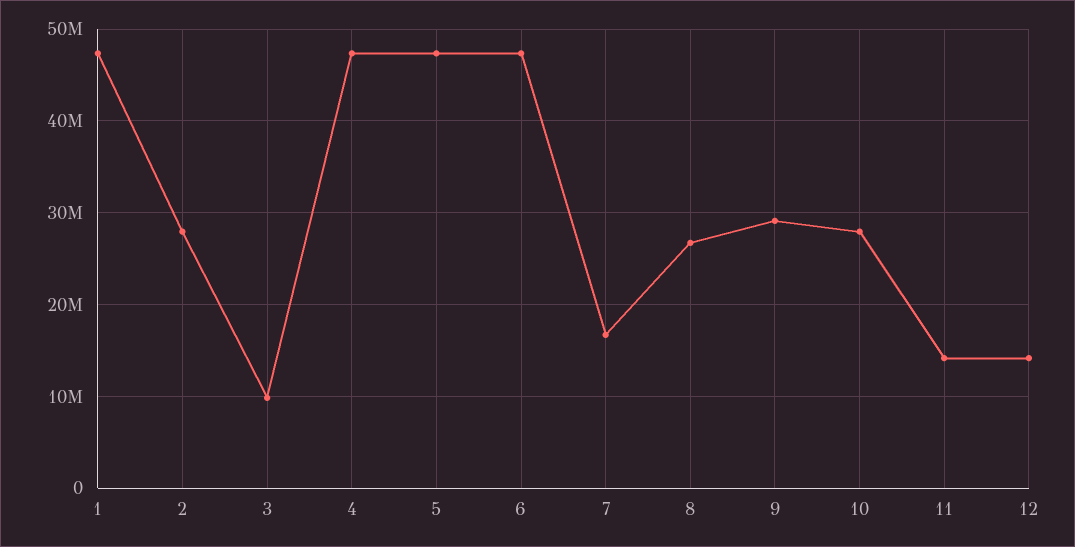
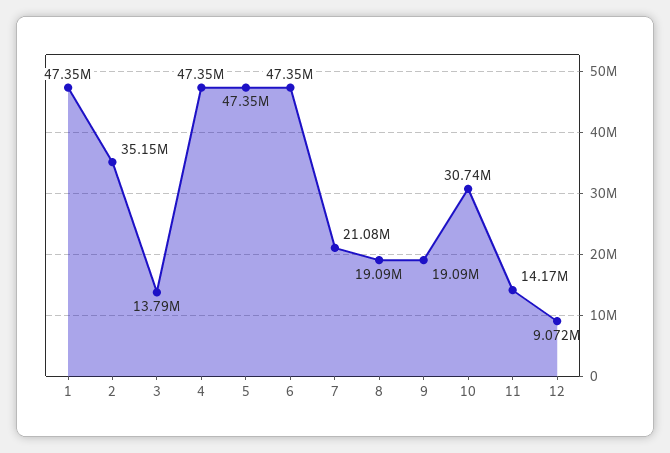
  {
    "1": 47350000,
-   "2": 28000000,
+   "2": 35150000,
-   "3": 10000000,
+   "3": 13790000,
    "4": 47350000,
    "5": 47350000,
    "6": 47350000,
-   "7": 17000000,
+   "7": 21080000,
-   "8": 27000000,
+   "8": 19090000,
-   "9": 29000000,
+   "9": 19090000,
-   "10": 28000000,
+   "10": 30740000,
    "11": 14170000,
-   "12": 14000000
+   "12": 9072000
  }

